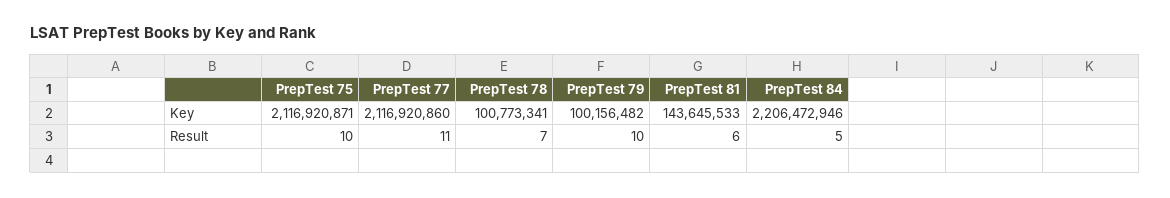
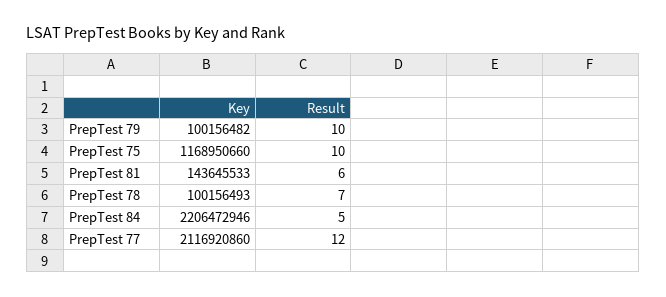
  {
    "PrepTest 75": {
-     "Key": 2116920871,
+     "Key": 1168950660,
      "Result": 10
    },
    "PrepTest 77": {
      "Key": 2116920860,
-     "Result": 11
+     "Result": 12
    },
    "PrepTest 78": {
-     "Key": 100773341,
+     "Key": 100156493,
      "Result": 7
    },
    "PrepTest 79": {
      "Key": 100156482,
      "Result": 10
    },
    "PrepTest 81": {
      "Key": 143645533,
      "Result": 6
    },
    "PrepTest 84": {
      "Key": 2206472946,
      "Result": 5
    }
  }

